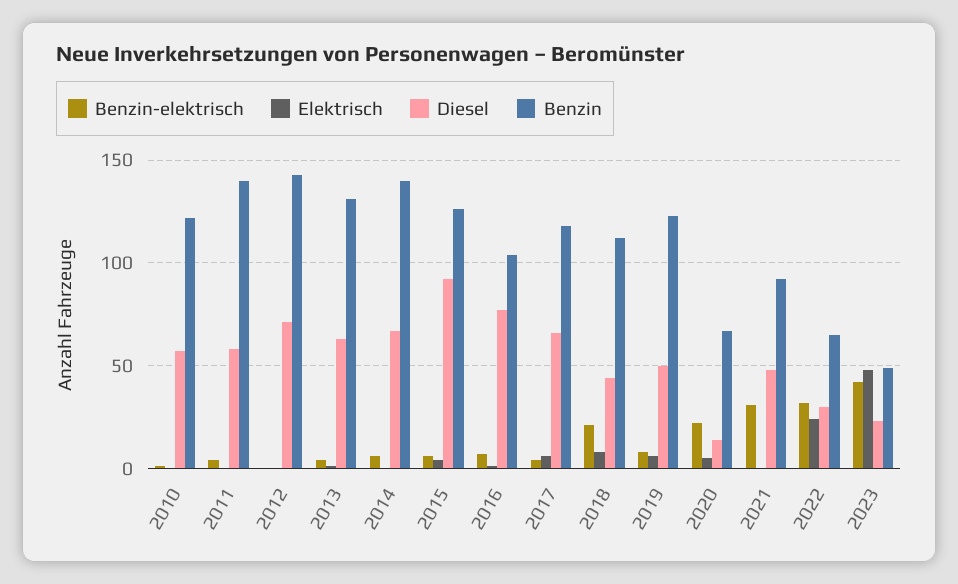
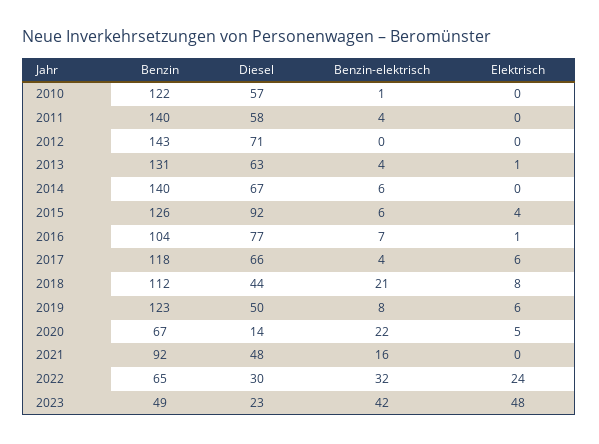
  {
    "Benzin-elektrisch": {
      "2010": 1,
      "2011": 4,
      "2012": 0,
      "2013": 4,
      "2014": 6,
      "2015": 6,
      "2016": 7,
      "2017": 4,
      "2018": 21,
      "2019": 8,
      "2020": 22,
-     "2021": 30,
+     "2021": 16,
      "2022": 32,
      "2023": 42
    },
    "Elektrisch": {
      "2010": 0,
      "2011": 0,
      "2012": 0,
      "2013": 1,
      "2014": 0,
      "2015": 4,
      "2016": 1,
      "2017": 6,
      "2018": 8,
      "2019": 6,
      "2020": 5,
      "2021": 0,
      "2022": 24,
      "2023": 48
    },
    "Diesel": {
      "2010": 57,
      "2011": 58,
      "2012": 71,
      "2013": 63,
      "2014": 67,
      "2015": 92,
      "2016": 77,
      "2017": 66,
      "2018": 44,
      "2019": 50,
      "2020": 14,
      "2021": 48,
      "2022": 30,
      "2023": 23
    },
    "Benzin": {
      "2010": 122,
      "2011": 140,
      "2012": 143,
      "2013": 131,
      "2014": 140,
      "2015": 126,
      "2016": 104,
      "2017": 118,
      "2018": 112,
      "2019": 123,
      "2020": 67,
      "2021": 92,
      "2022": 65,
      "2023": 49
    }
  }

